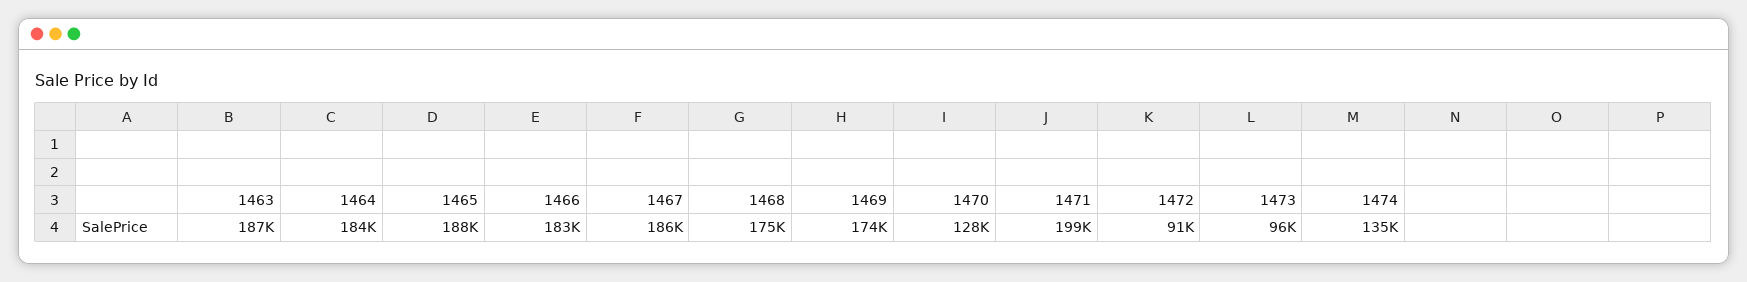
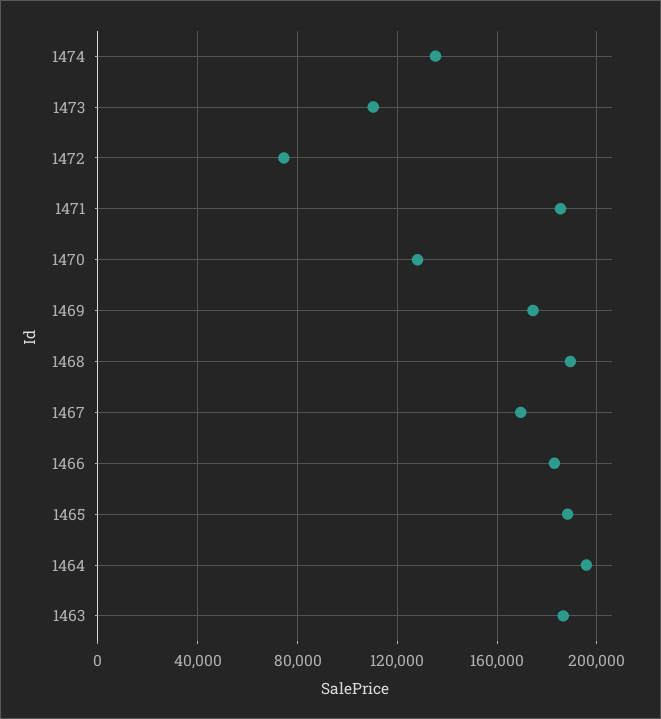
  {
    "1463": 187000,
-   "1464": 184000,
+   "1464": 195000,
    "1465": 188000,
    "1466": 183000,
-   "1467": 186000,
+   "1467": 170000,
-   "1468": 175000,
+   "1468": 190000,
    "1469": 174000,
    "1470": 128000,
-   "1471": 199000,
+   "1471": 185000,
-   "1472": 91000,
+   "1472": 75000,
-   "1473": 96000,
+   "1473": 110000,
    "1474": 135000
  }

